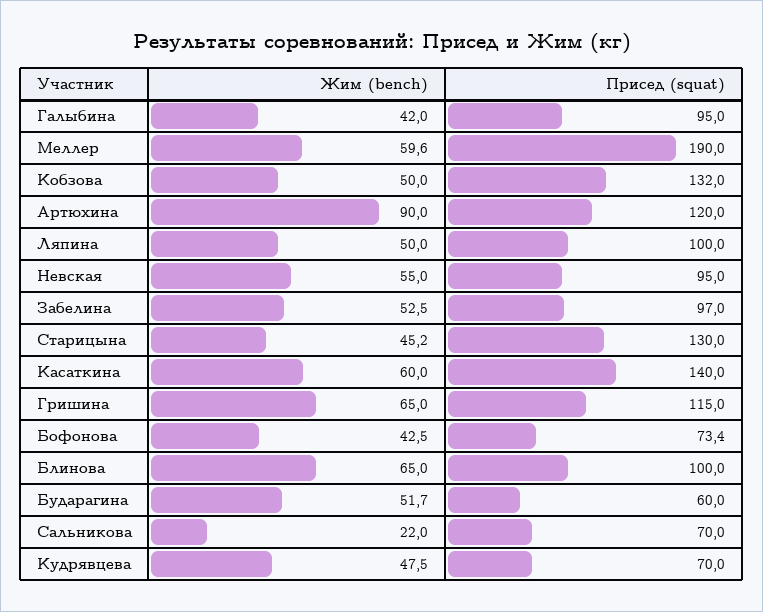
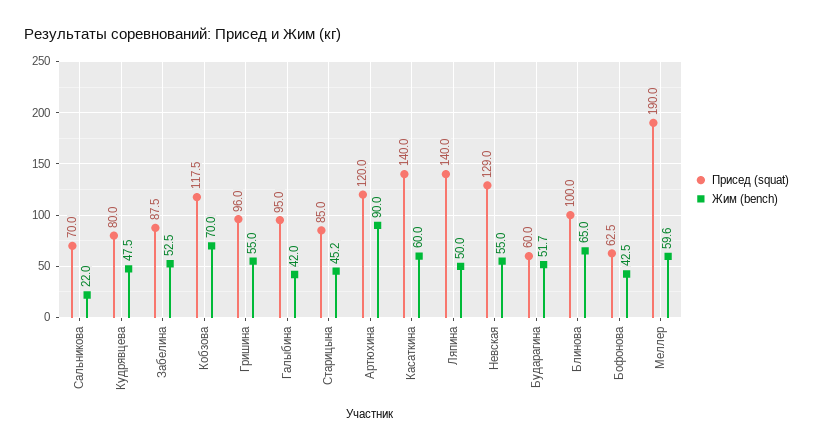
  {
    "Жим (bench)": {
      "Галыбина": 42,
      "Меллер": 59.6,
-     "Кобзова": 50,
+     "Кобзова": 70,
      "Артюхина": 90,
      "Ляпина": 50,
      "Невская": 55,
      "Забелина": 52.5,
      "Старицына": 45.2,
      "Касаткина": 60,
-     "Гришина": 65,
+     "Гришина": 55,
      "Бофонова": 42.5,
      "Блинова": 65,
      "Бударагина": 51.7,
      "Сальникова": 22,
      "Кудрявцева": 47.5
    },
    "Присед (squat)": {
      "Галыбина": 95,
      "Меллер": 190,
-     "Кобзова": 132,
+     "Кобзова": 117.5,
      "Артюхина": 120,
-     "Ляпина": 100,
+     "Ляпина": 140,
-     "Невская": 95,
+     "Невская": 129,
-     "Забелина": 97,
+     "Забелина": 87.5,
-     "Старицына": 130,
+     "Старицына": 85,
      "Касаткина": 140,
-     "Гришина": 115,
+     "Гришина": 96,
-     "Бофонова": 73.4,
+     "Бофонова": 62.5,
      "Блинова": 100,
      "Бударагина": 60,
      "Сальникова": 70,
-     "Кудрявцева": 70
+     "Кудрявцева": 80
    }
  }

